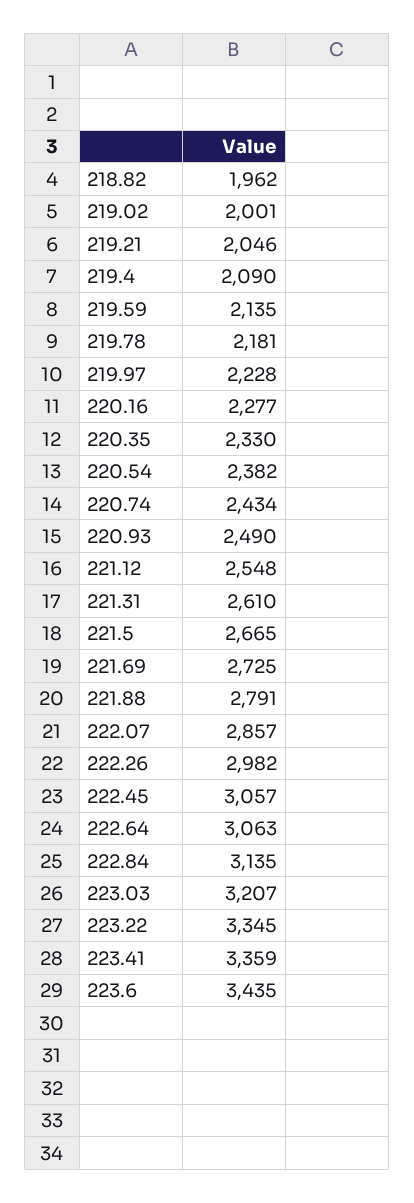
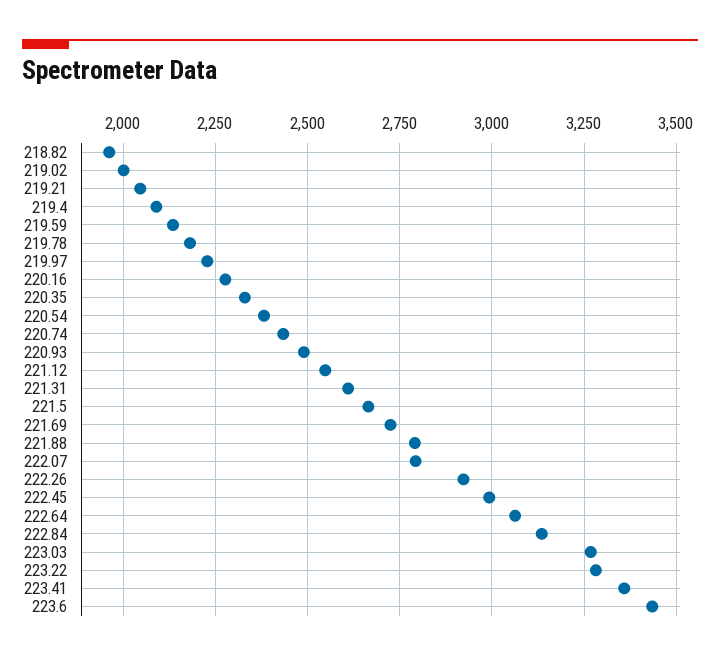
  {
    "218.82": 1962,
    "219.02": 2001,
    "219.21": 2046,
    "219.4": 2090,
    "219.59": 2135,
    "219.78": 2181,
    "219.97": 2228,
    "220.16": 2277,
    "220.35": 2330,
    "220.54": 2382,
    "220.74": 2434,
    "220.93": 2490,
    "221.12": 2548,
    "221.31": 2610,
    "221.5": 2665,
    "221.69": 2725,
    "221.88": 2791,
-   "222.07": 2857,
+   "222.07": 2800,
-   "222.26": 2982,
+   "222.26": 2925,
-   "222.45": 3057,
+   "222.45": 3000,
    "222.64": 3063,
    "222.84": 3135,
-   "223.03": 3207,
+   "223.03": 3275,
-   "223.22": 3345,
+   "223.22": 3275,
    "223.41": 3359,
    "223.6": 3435
  }

